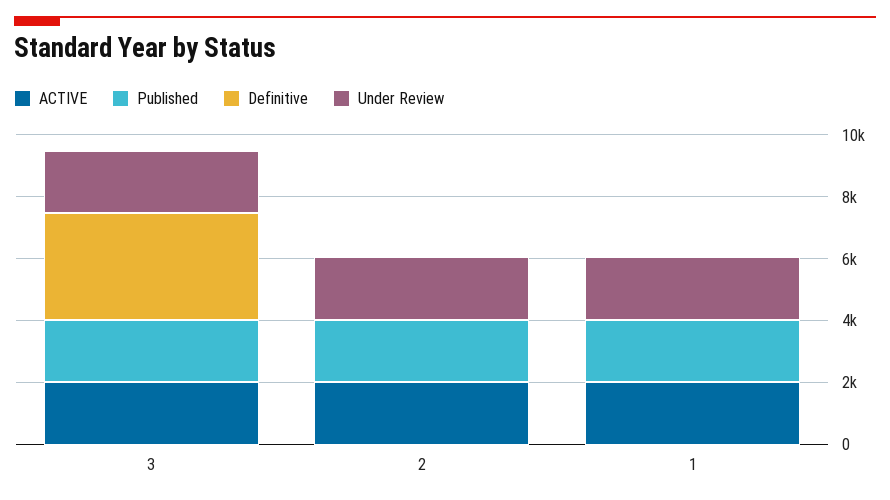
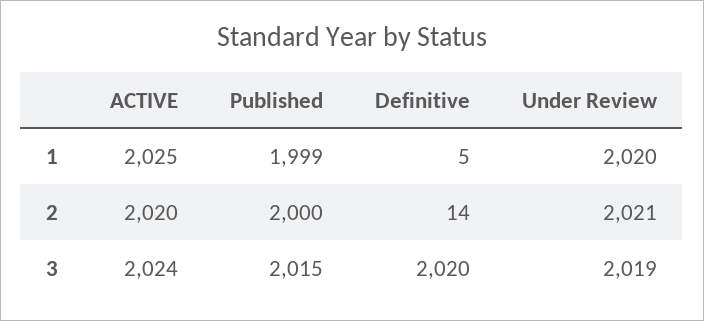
  {
    "ACTIVE": {
      "3": 2024,
      "2": 2020,
      "1": 2025
    },
    "Published": {
      "3": 2015,
      "2": 2000,
      "1": 1999
    },
    "Definitive": {
-     "3": 3500,
+     "3": 2020,
      "2": 14,
      "1": 5
    },
    "Under Review": {
      "3": 2019,
      "2": 2021,
      "1": 2020
    }
  }

